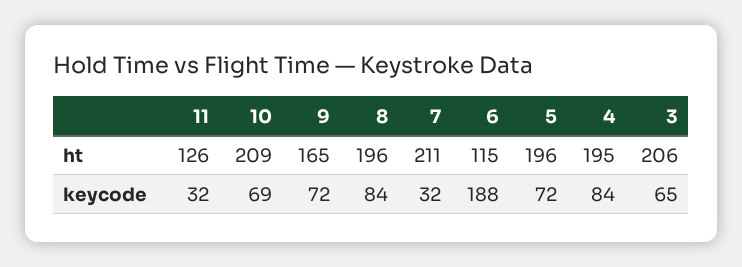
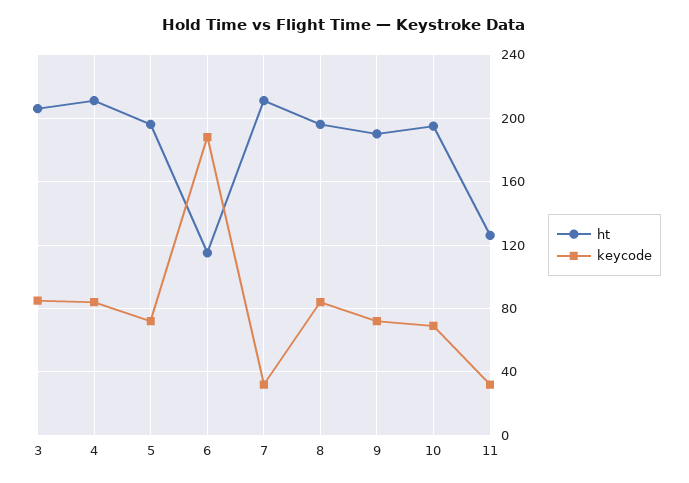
  {
    "ht": {
      "11": 126,
-     "10": 209,
+     "10": 195,
-     "9": 165,
+     "9": 190,
      "8": 196,
      "7": 211,
      "6": 115,
      "5": 196,
-     "4": 195,
+     "4": 210,
      "3": 206
    },
    "keycode": {
      "11": 32,
      "10": 69,
      "9": 72,
      "8": 84,
      "7": 32,
      "6": 188,
      "5": 72,
      "4": 84,
-     "3": 65
+     "3": 85
    }
  }

